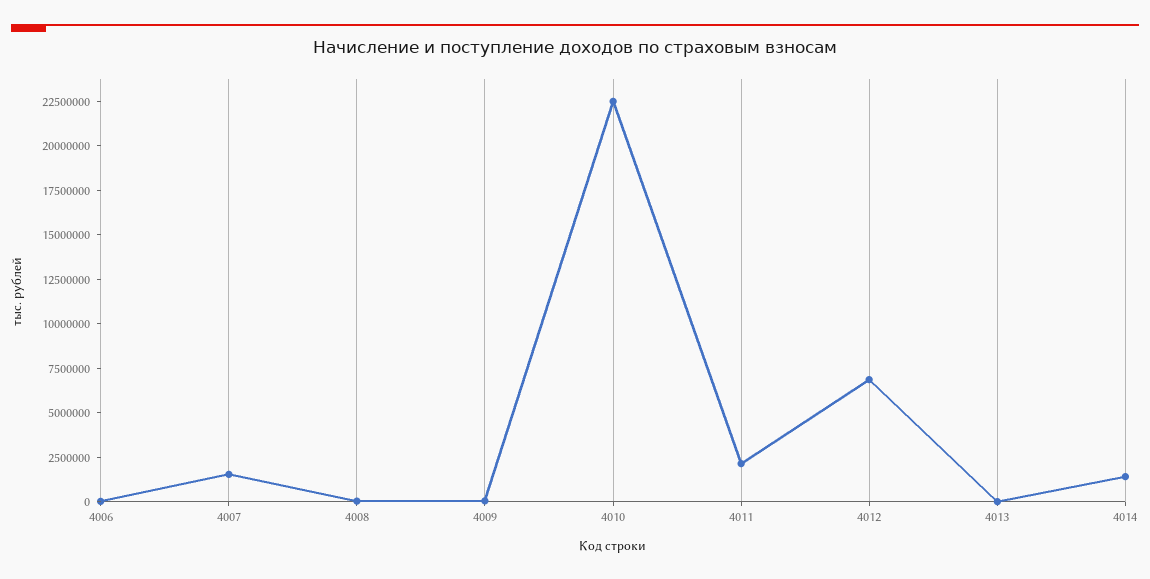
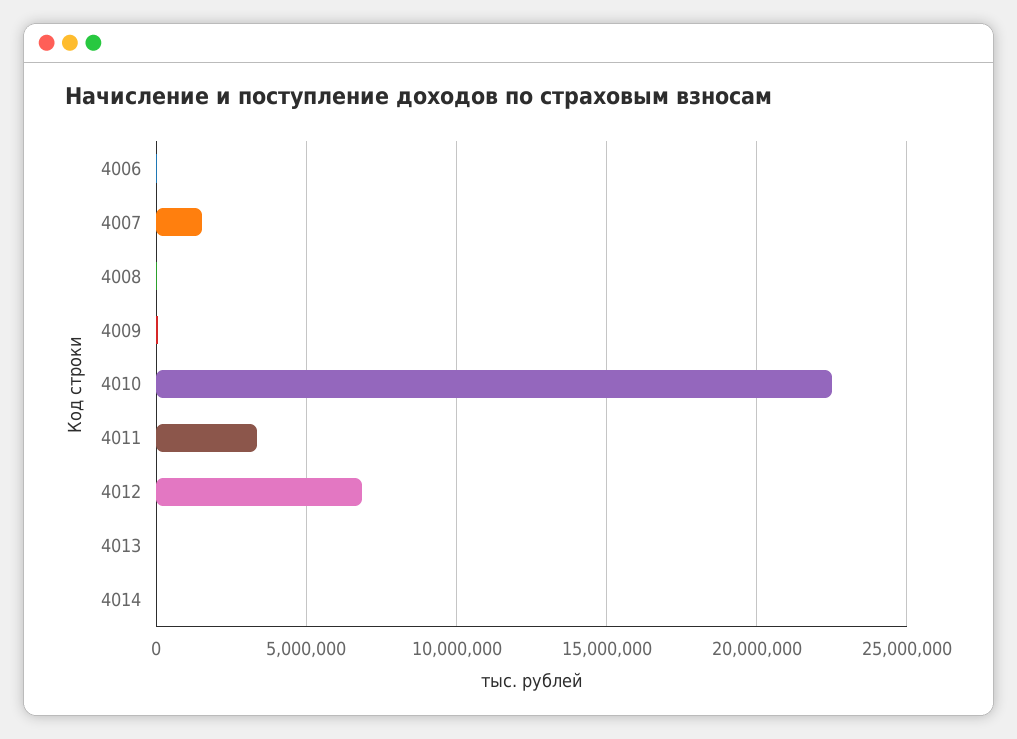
  {
    "4006": 0,
    "4007": 1500000,
    "4008": 0,
    "4009": 0,
    "4010": 22500000,
-   "4011": 2000000,
+   "4011": 3500000,
    "4012": 7000000,
    "4013": 0,
-   "4014": 1500000
+   "4014": 0
  }

